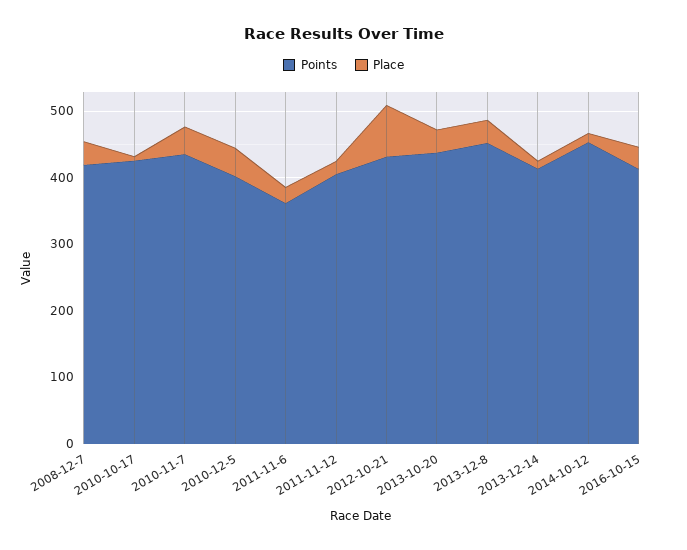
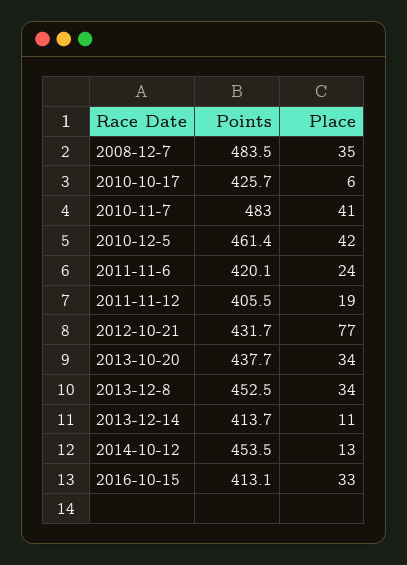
  {
    "Points": {
-     "2008-12-7": 420,
+     "2008-12-7": 483.5,
      "2010-10-17": 425.7,
-     "2010-11-7": 440,
+     "2010-11-7": 483,
-     "2010-12-5": 400,
+     "2010-12-5": 461.4,
-     "2011-11-6": 360,
+     "2011-11-6": 420.1,
      "2011-11-12": 405.5,
      "2012-10-21": 431.7,
      "2013-10-20": 437.7,
      "2013-12-8": 452.5,
      "2013-12-14": 413.7,
      "2014-10-12": 453.5,
      "2016-10-15": 413.1
    },
    "Place": {
      "2008-12-7": 35,
      "2010-10-17": 6,
      "2010-11-7": 41,
      "2010-12-5": 42,
      "2011-11-6": 24,
      "2011-11-12": 19,
      "2012-10-21": 77,
      "2013-10-20": 34,
      "2013-12-8": 34,
      "2013-12-14": 11,
      "2014-10-12": 13,
      "2016-10-15": 33
    }
  }

